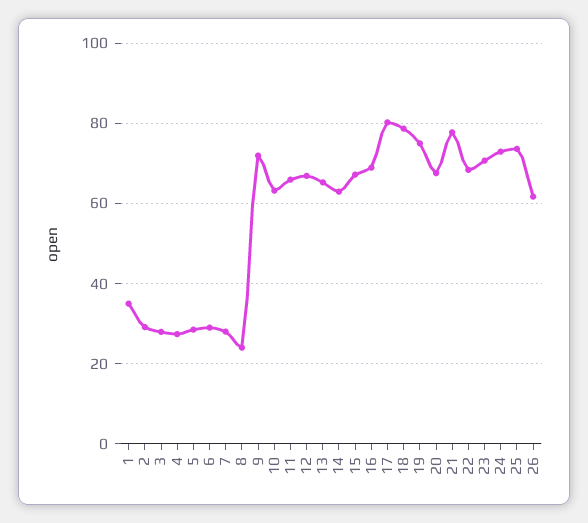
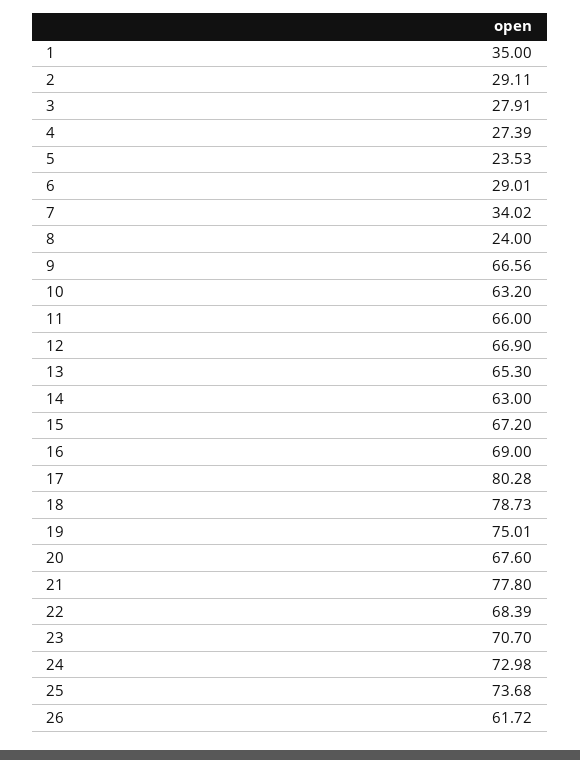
  {
    "1": 35,
    "2": 29.11,
    "3": 27.91,
    "4": 27.39,
-   "5": 28,
+   "5": 23.53,
    "6": 29.01,
-   "7": 28,
+   "7": 34.02,
    "8": 24,
-   "9": 72,
+   "9": 66.56,
    "10": 63.2,
    "11": 66,
    "12": 66.9,
    "13": 65.3,
    "14": 63,
    "15": 67.2,
    "16": 69,
    "17": 80.28,
    "18": 78.73,
    "19": 75.01,
    "20": 67.6,
    "21": 77.8,
    "22": 68.39,
    "23": 70.7,
    "24": 72.98,
    "25": 73.68,
    "26": 61.72
  }

